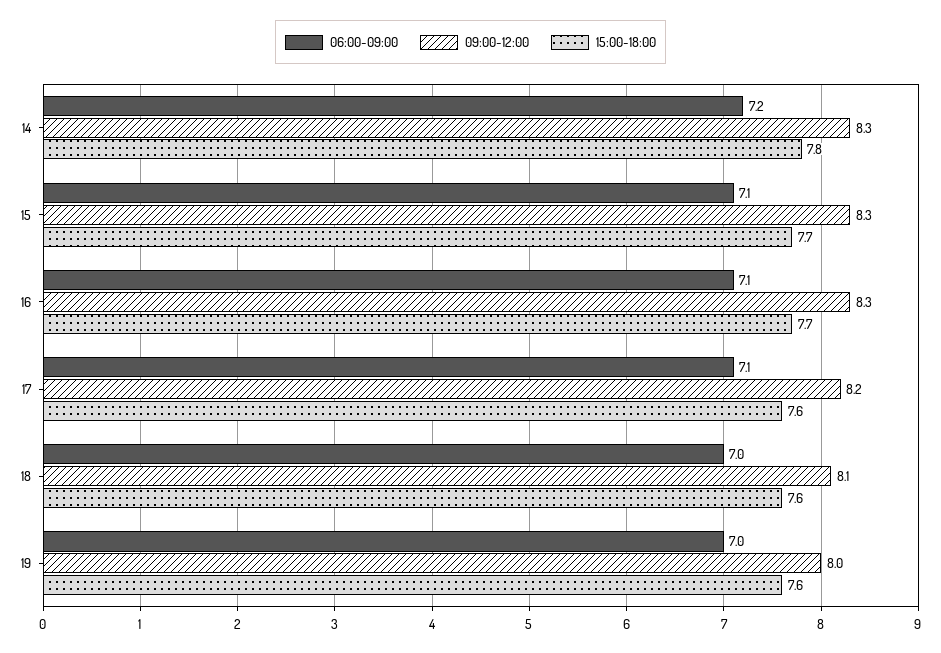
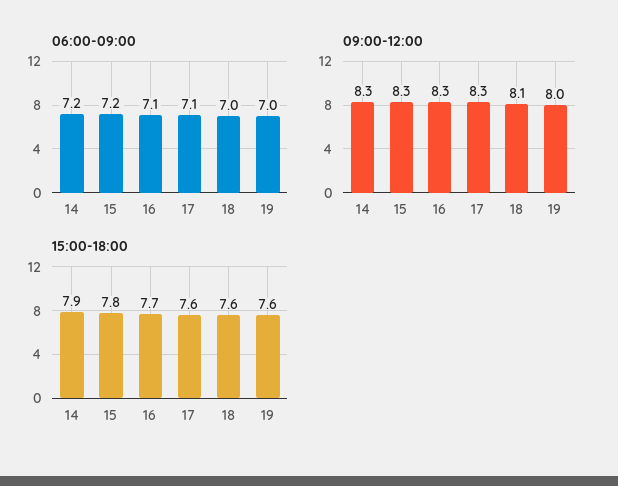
  {
    "06:00-09:00": {
      "14": 7.2,
-     "15": 7.1,
+     "15": 7.2,
      "16": 7.1,
      "17": 7.1,
      "18": 7,
      "19": 7
    },
    "09:00-12:00": {
      "14": 8.3,
      "15": 8.3,
      "16": 8.3,
-     "17": 8.2,
+     "17": 8.3,
      "18": 8.1,
      "19": 8
    },
    "15:00-18:00": {
-     "14": 7.8,
+     "14": 7.9,
-     "15": 7.7,
+     "15": 7.8,
      "16": 7.7,
      "17": 7.6,
      "18": 7.6,
      "19": 7.6
    }
  }

